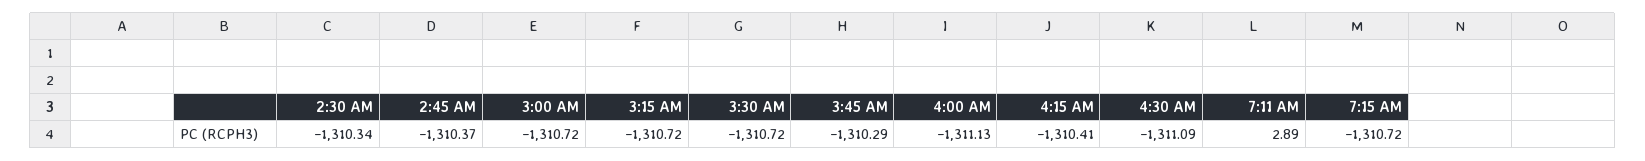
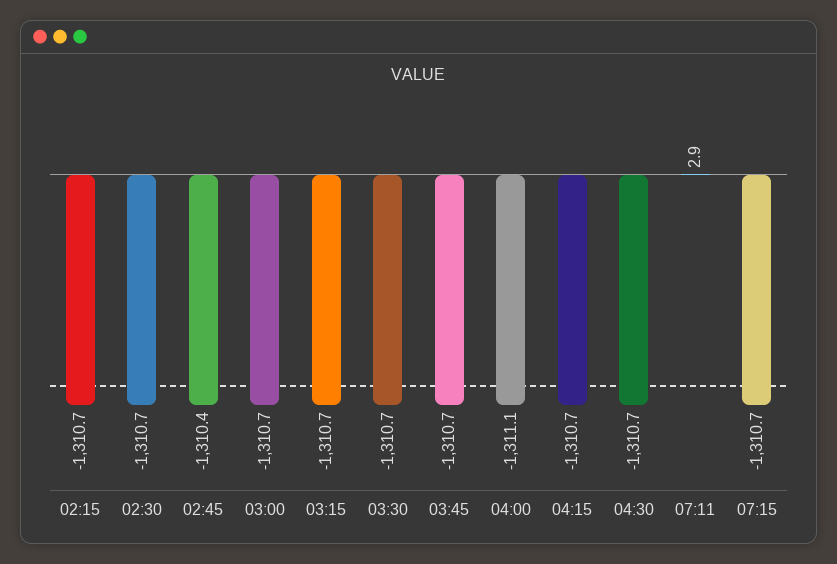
  {
-   "2:30 AM": -1310.34,
+   "2:30 AM": -1310.7,
    "2:45 AM": -1310.37,
    "3:00 AM": -1310.72,
    "3:15 AM": -1310.72,
    "3:30 AM": -1310.72,
-   "3:45 AM": -1310.29,
+   "3:45 AM": -1310.7,
    "4:00 AM": -1311.13,
-   "4:15 AM": -1310.41,
+   "4:15 AM": -1310.7,
-   "4:30 AM": -1311.09,
+   "4:30 AM": -1310.7,
    "7:11 AM": 2.89,
-   "7:15 AM": -1310.72
+   "7:15 AM": -1310.72,
+   "02:15": -1310.7
  }

